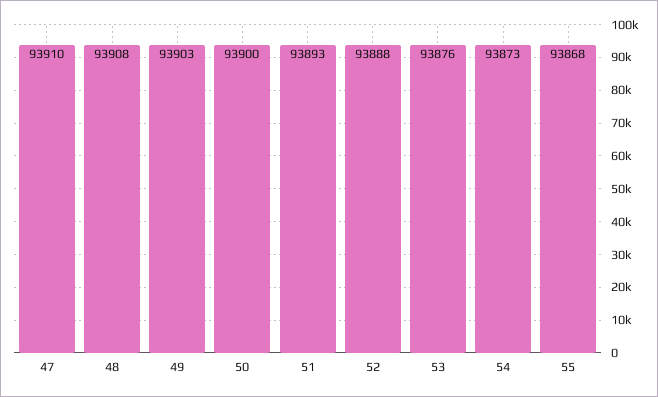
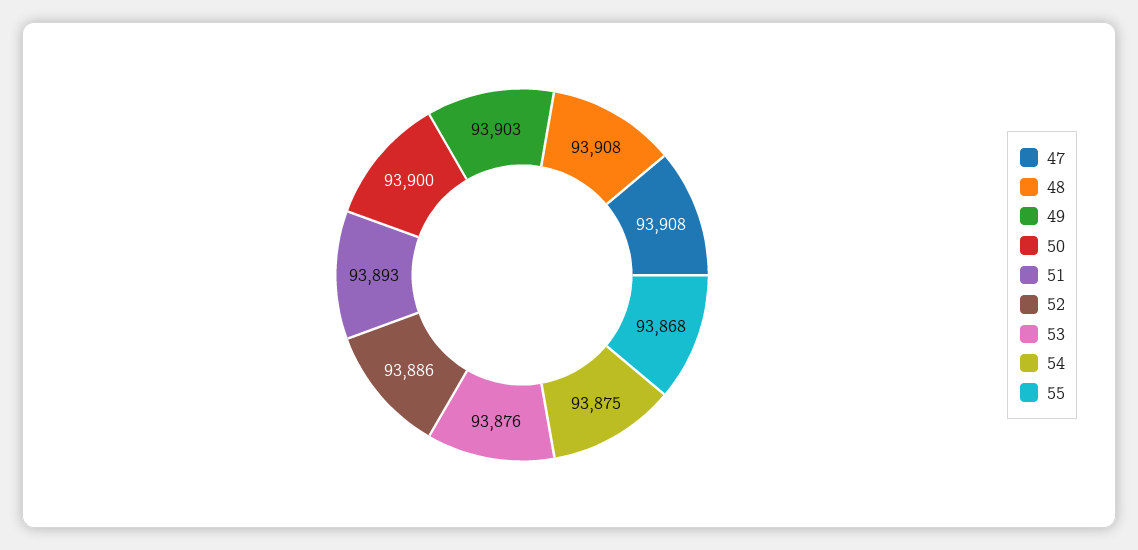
  {
-   "47": 93910,
+   "47": 93908,
    "48": 93908,
    "49": 93903,
    "50": 93900,
    "51": 93893,
-   "52": 93888,
+   "52": 93886,
    "53": 93876,
-   "54": 93873,
+   "54": 93875,
    "55": 93868
  }

